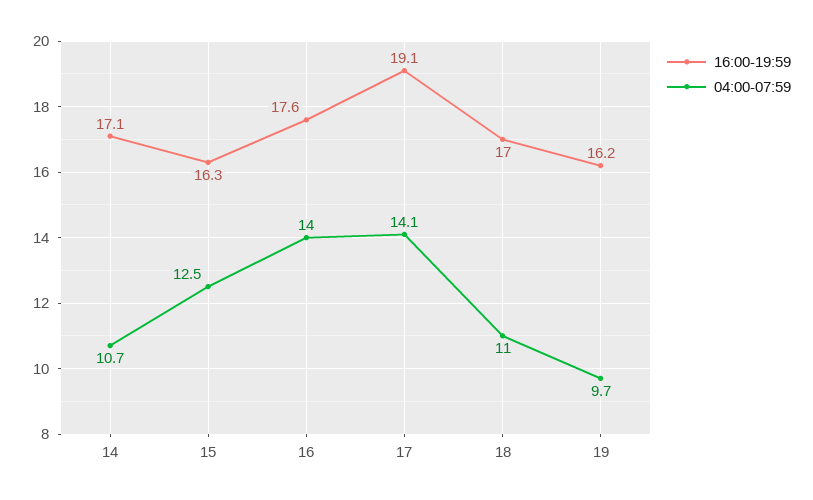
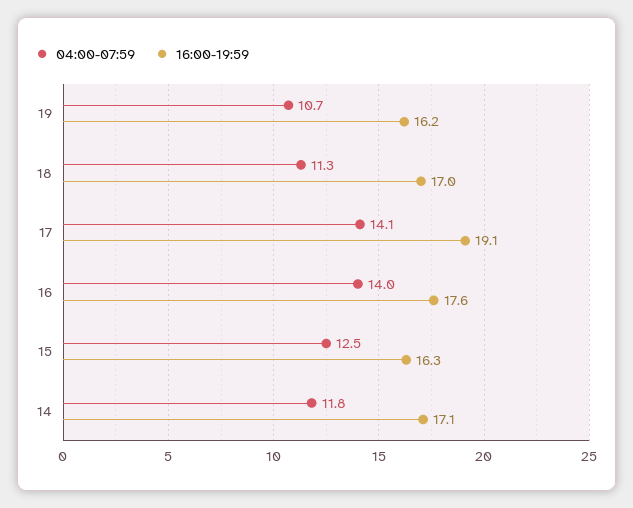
  {
    "16:00-19:59": {
      "14": 17.1,
      "15": 16.3,
      "16": 17.6,
      "17": 19.1,
      "18": 17,
      "19": 16.2
    },
    "04:00-07:59": {
-     "14": 10.7,
+     "14": 11.8,
      "15": 12.5,
      "16": 14,
      "17": 14.1,
-     "18": 11,
+     "18": 11.3,
-     "19": 9.7
+     "19": 10.7
    }
  }

